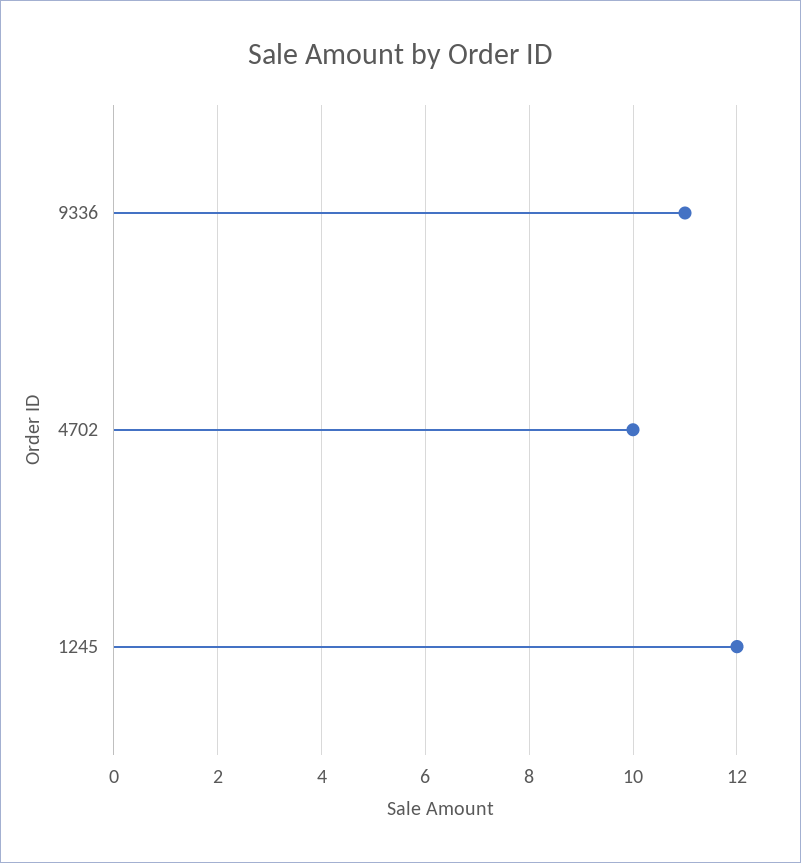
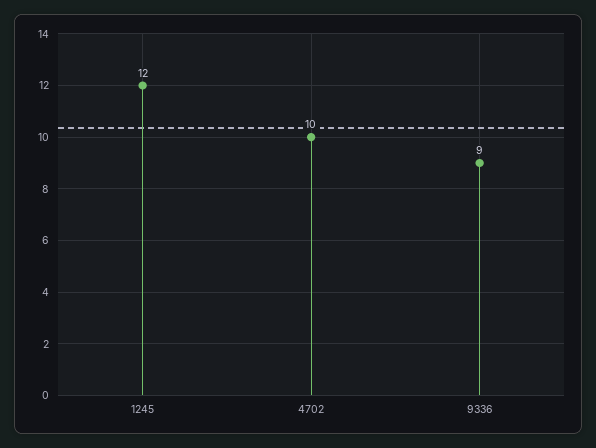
  {
-   "9336": 11,
+   "9336": 9,
    "4702": 10,
    "1245": 12
  }

